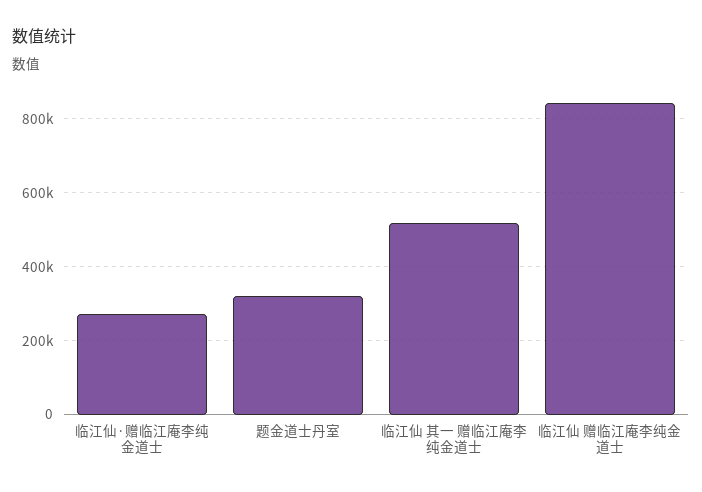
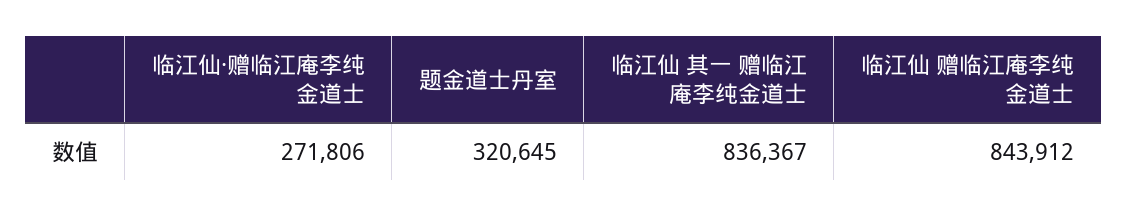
  {
    "临江仙·赠临江庵李纯金道士": 271806,
    "题金道士丹室": 320645,
-   "临江仙 其一 赠临江庵李纯金道士": 520000,
+   "临江仙 其一 赠临江庵李纯金道士": 836367,
    "临江仙 赠临江庵李纯金道士": 843912
  }

